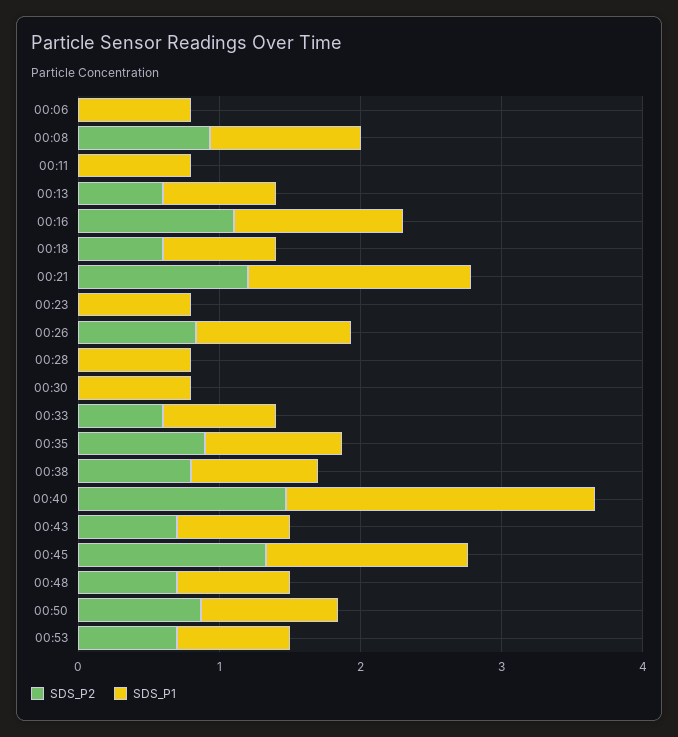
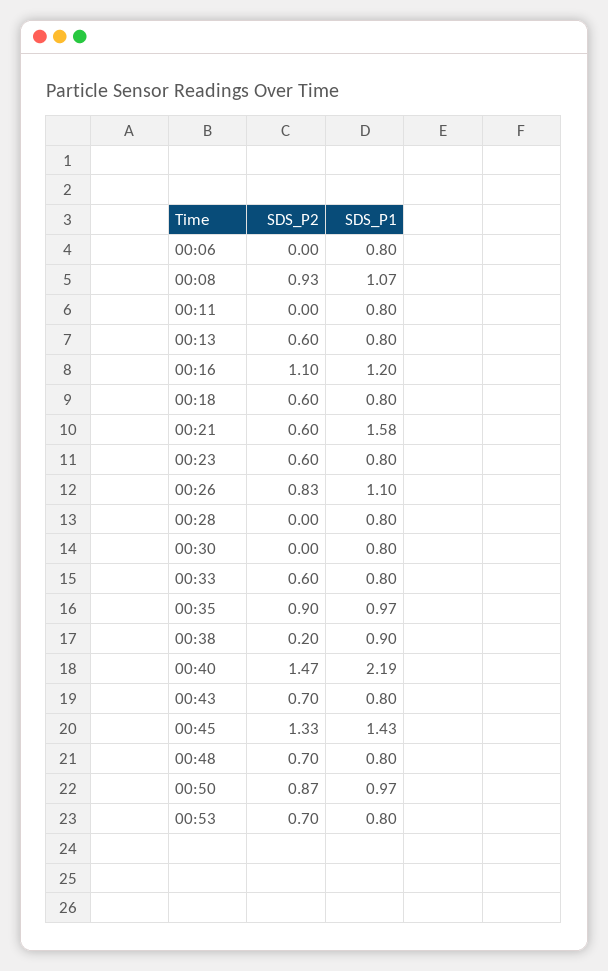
  {
    "SDS_P2": {
      "00:06": 0,
      "00:08": 0.93,
      "00:11": 0,
      "00:13": 0.6,
      "00:16": 1.1,
      "00:18": 0.6,
-     "00:21": 1.2,
+     "00:21": 0.6,
-     "00:23": 0,
+     "00:23": 0.6,
      "00:26": 0.83,
      "00:28": 0,
      "00:30": 0,
      "00:33": 0.6,
      "00:35": 0.9,
-     "00:38": 0.8,
+     "00:38": 0.2,
      "00:40": 1.47,
      "00:43": 0.7,
      "00:45": 1.33,
      "00:48": 0.7,
      "00:50": 0.87,
      "00:53": 0.7
    },
    "SDS_P1": {
      "00:06": 0.8,
      "00:08": 1.07,
      "00:11": 0.8,
      "00:13": 0.8,
      "00:16": 1.2,
      "00:18": 0.8,
      "00:21": 1.58,
      "00:23": 0.8,
      "00:26": 1.1,
      "00:28": 0.8,
      "00:30": 0.8,
      "00:33": 0.8,
      "00:35": 0.97,
      "00:38": 0.9,
      "00:40": 2.19,
      "00:43": 0.8,
      "00:45": 1.43,
      "00:48": 0.8,
      "00:50": 0.97,
      "00:53": 0.8
    }
  }

